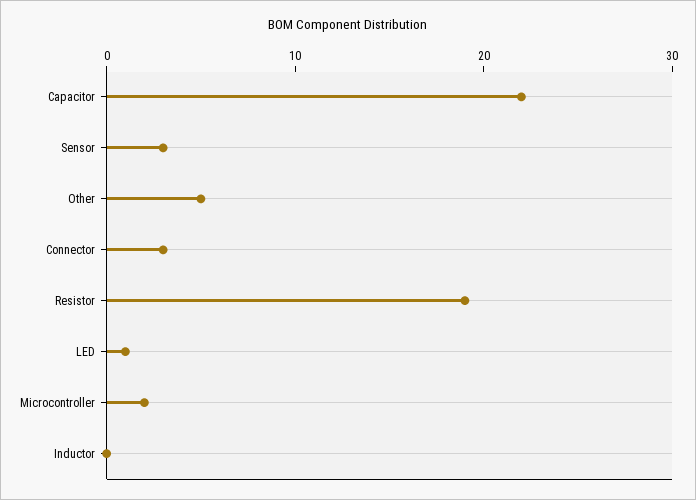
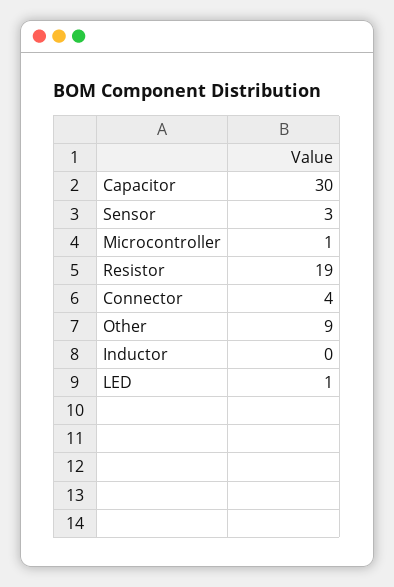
  {
-   "Capacitor": 22,
+   "Capacitor": 30,
    "Sensor": 3,
-   "Other": 5,
+   "Other": 9,
-   "Connector": 3,
+   "Connector": 4,
    "Resistor": 19,
    "LED": 1,
-   "Microcontroller": 2,
+   "Microcontroller": 1,
    "Inductor": 0
  }

